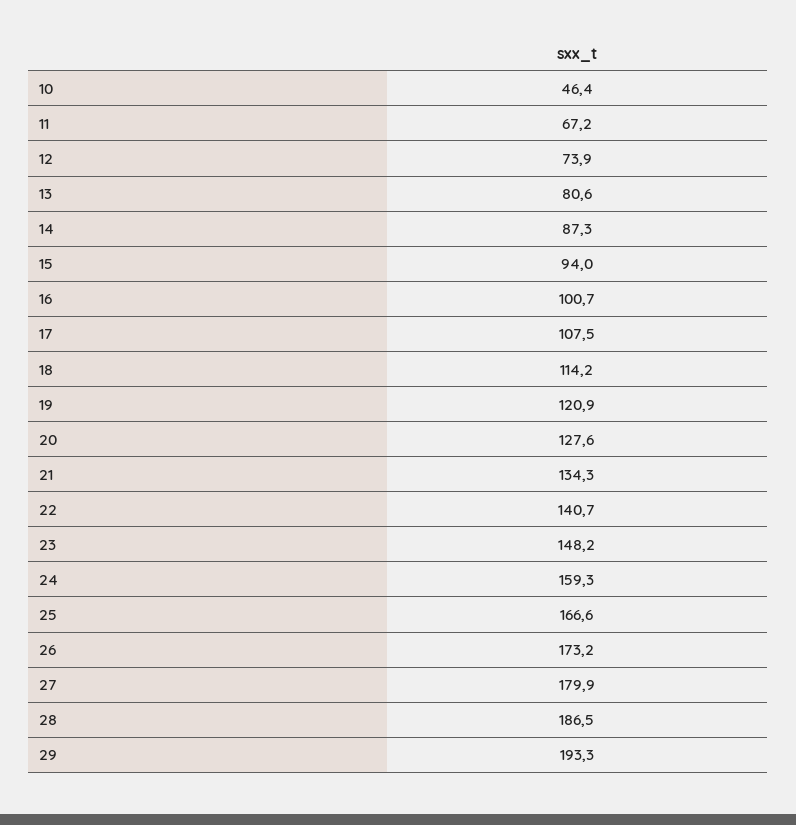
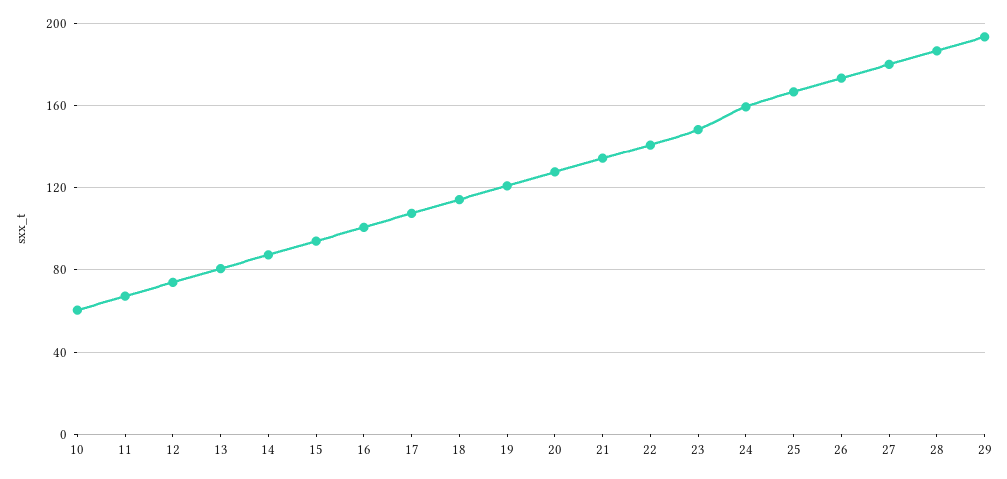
  {
-   "10": 46.4,
+   "10": 60,
    "11": 67.2,
    "12": 73.9,
    "13": 80.6,
    "14": 87.3,
    "15": 94,
    "16": 100.7,
    "17": 107.5,
    "18": 114.2,
    "19": 120.9,
    "20": 127.6,
    "21": 134.3,
    "22": 140.7,
    "23": 148.2,
    "24": 159.3,
    "25": 166.6,
    "26": 173.2,
    "27": 179.9,
    "28": 186.5,
    "29": 193.3
  }

